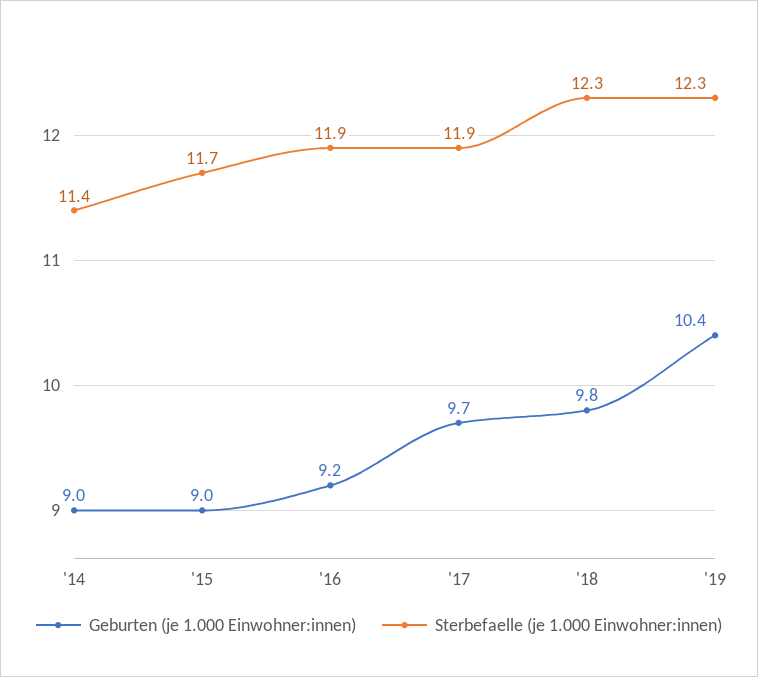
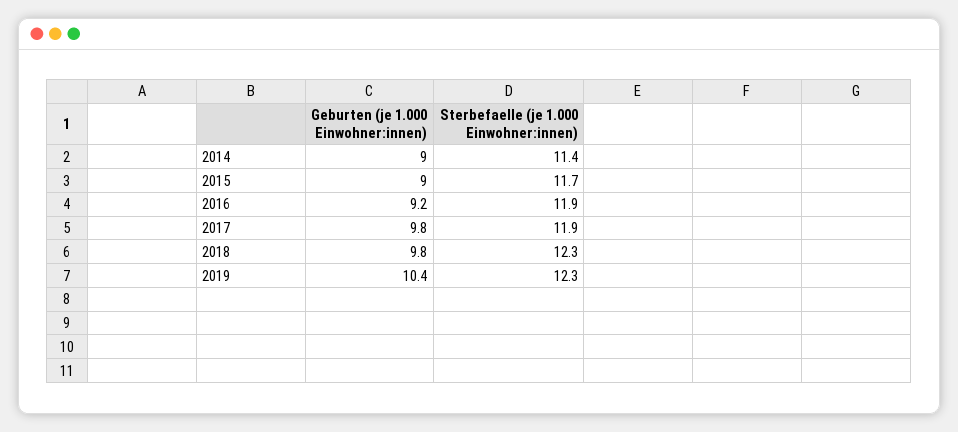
  {
    "Geburten (je 1.000 Einwohner:innen)": {
      "'14": 9,
      "'15": 9,
      "'16": 9.2,
-     "'17": 9.7,
+     "'17": 9.8,
      "'18": 9.8,
      "'19": 10.4
    },
    "Sterbefaelle (je 1.000 Einwohner:innen)": {
      "'14": 11.4,
      "'15": 11.7,
      "'16": 11.9,
      "'17": 11.9,
      "'18": 12.3,
      "'19": 12.3
    }
  }

